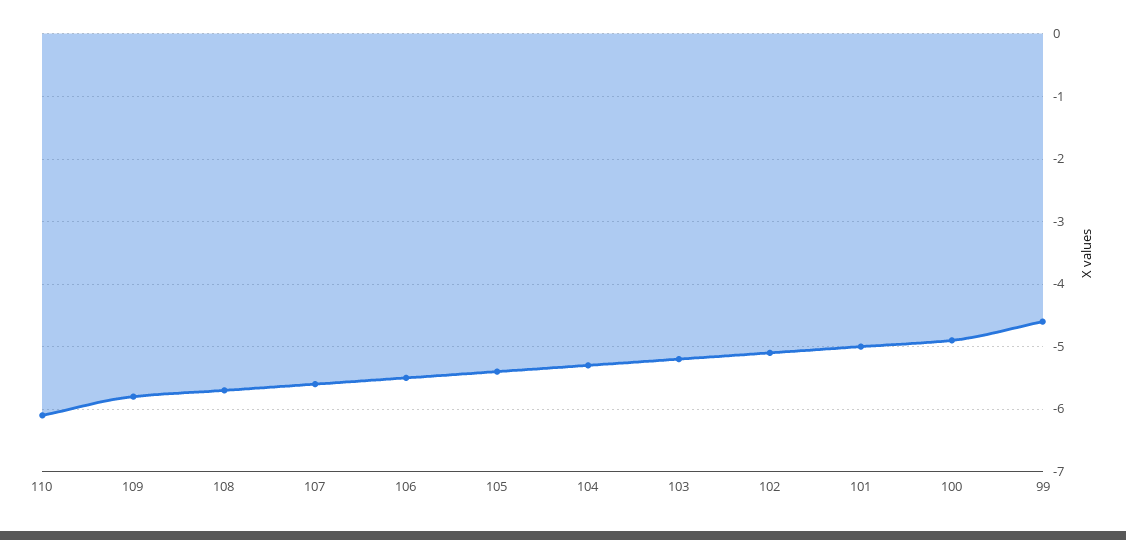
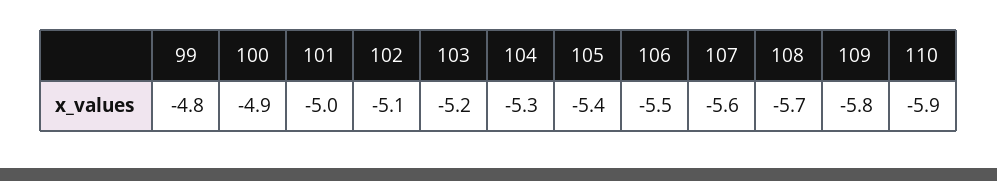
  {
-   "110": -6.1,
+   "110": -5.9,
    "109": -5.8,
    "108": -5.7,
    "107": -5.6,
    "106": -5.5,
    "105": -5.4,
    "104": -5.3,
    "103": -5.2,
    "102": -5.1,
    "101": -5,
    "100": -4.9,
-   "99": -4.6
+   "99": -4.8
  }

